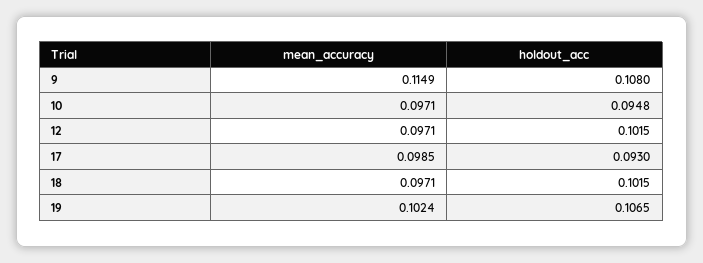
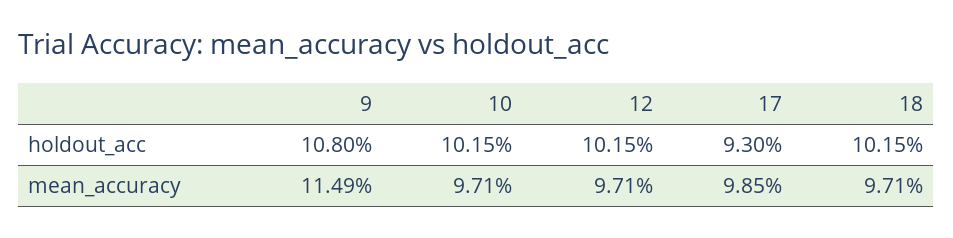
  {
    "mean_accuracy": {
      "9": 0.1149,
      "10": 0.0971,
      "12": 0.0971,
      "17": 0.0985,
-     "18": 0.0971,
+     "18": 0.0971
-     "19": 0.1024
    },
    "holdout_acc": {
      "9": 0.108,
-     "10": 0.0948,
+     "10": 0.1015,
      "12": 0.1015,
      "17": 0.093,
-     "18": 0.1015,
+     "18": 0.1015
-     "19": 0.1065
    }
  }

